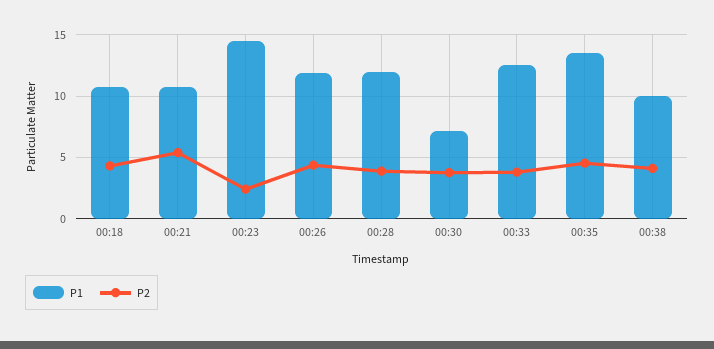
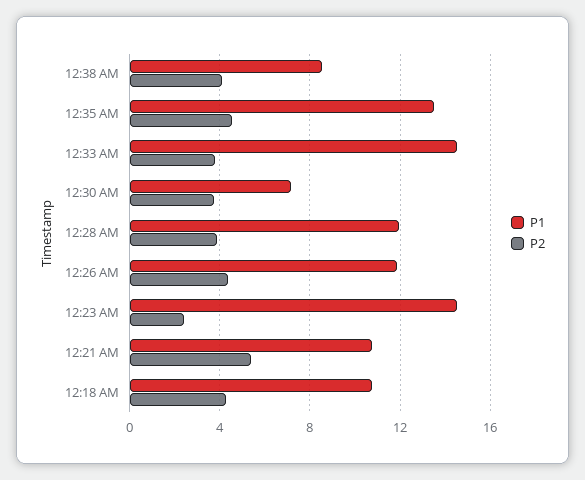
  {
    "P1": {
      "00:18": 11,
      "00:21": 11,
      "00:23": 14.5,
      "00:26": 12,
      "00:28": 12,
      "00:30": 7,
-     "00:33": 12.5,
+     "00:33": 14.5,
      "00:35": 13.5,
-     "00:38": 10
+     "00:38": 8.5
    },
    "P2": {
      "00:18": 4.5,
      "00:21": 5.5,
      "00:23": 2.5,
      "00:26": 4.5,
      "00:28": 4,
      "00:30": 4,
      "00:33": 4,
      "00:35": 4.5,
      "00:38": 4
    }
  }

